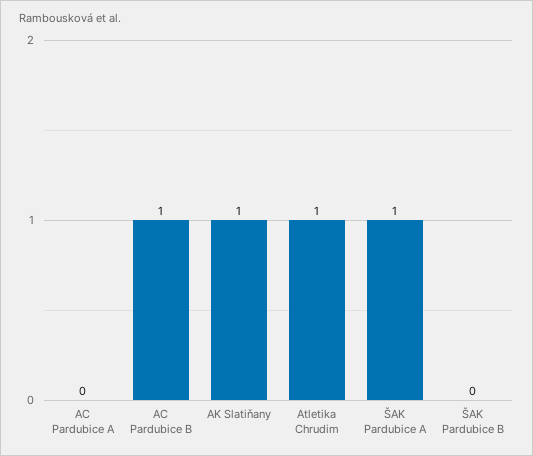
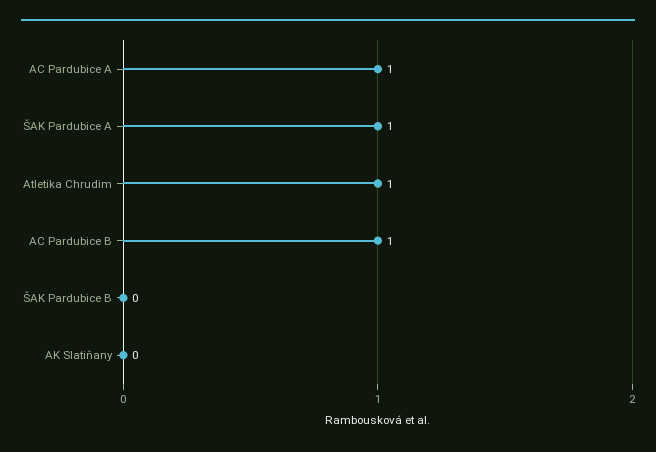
  {
-   "AC Pardubice A": 0,
+   "AC Pardubice A": 1,
    "AC Pardubice B": 1,
-   "AK Slatiňany": 1,
+   "AK Slatiňany": 0,
    "Atletika Chrudim": 1,
    "ŠAK Pardubice A": 1,
    "ŠAK Pardubice B": 0
  }

